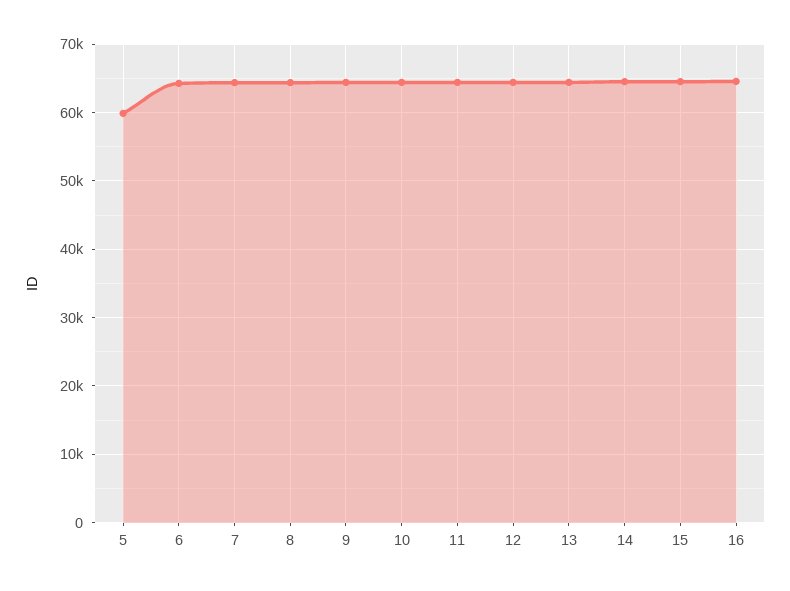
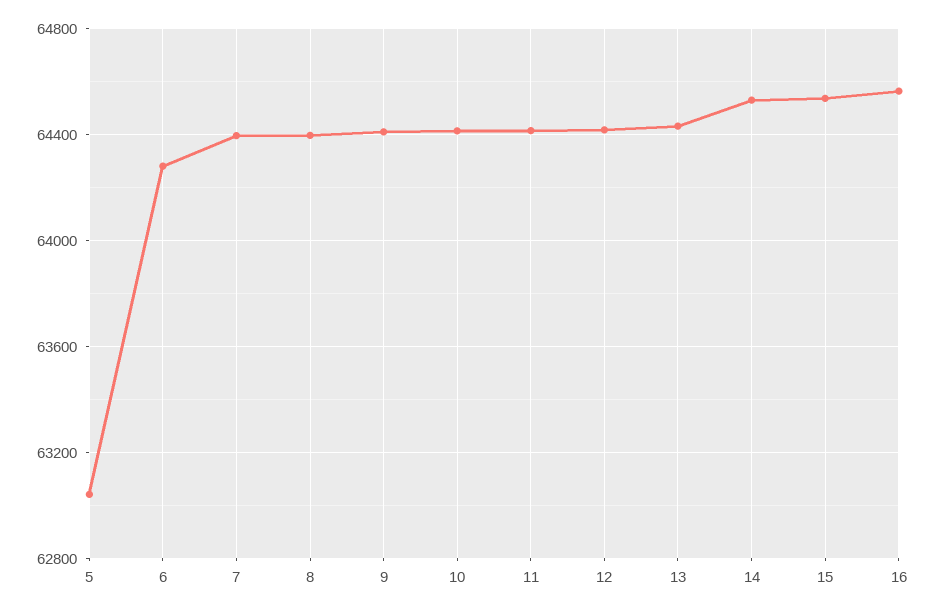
  {
-   "5": 60000,
+   "5": 63050,
    "6": 64300,
    "7": 64400,
    "8": 64400,
    "9": 64400,
    "10": 64400,
    "11": 64400,
    "12": 64400,
    "13": 64450,
    "14": 64550,
    "15": 64550,
    "16": 64550
  }

